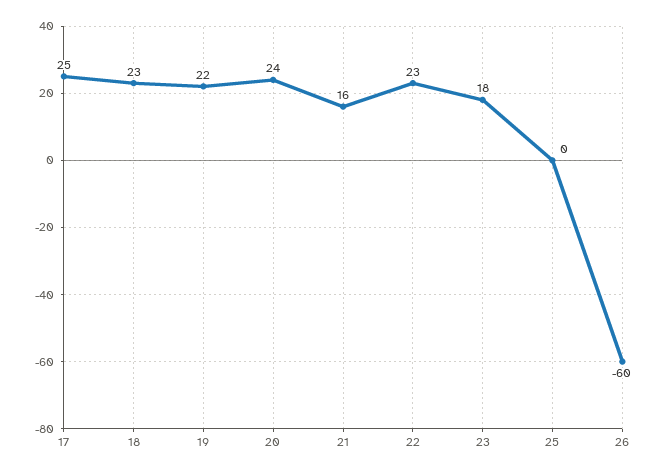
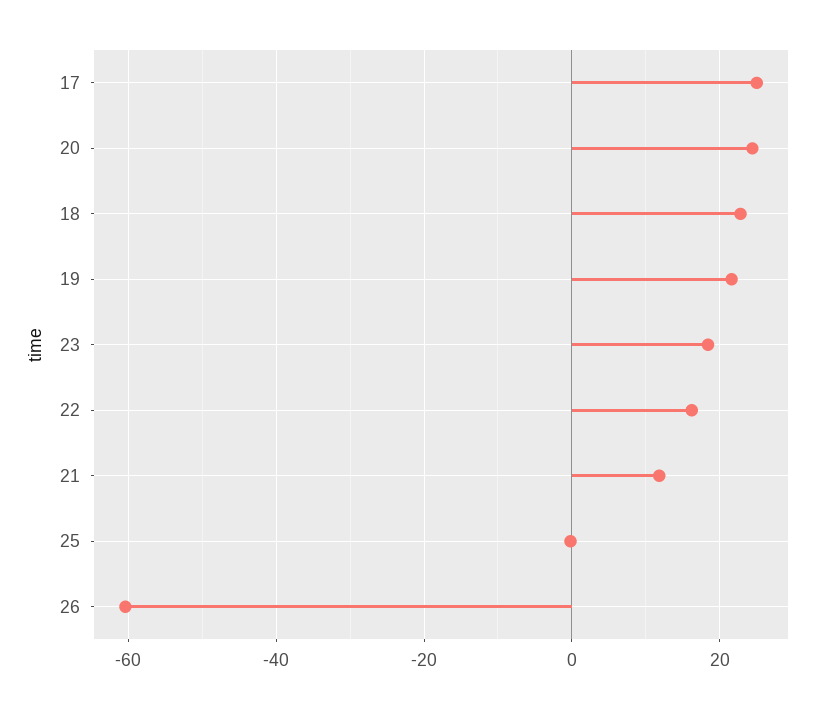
  {
    "17": 25,
    "18": 23,
    "19": 22,
    "20": 24,
-   "21": 16,
+   "21": 12,
-   "22": 23,
+   "22": 16,
    "23": 18,
    "25": 0,
    "26": -60
  }

